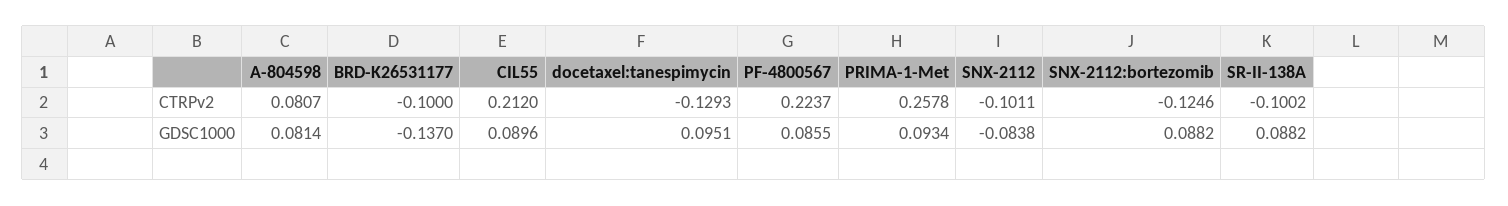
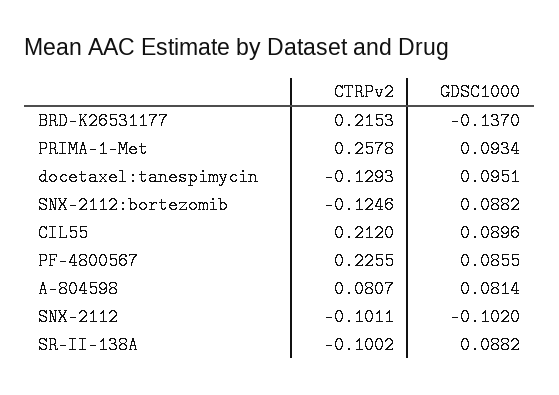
  {
    "A-804598": {
      "CTRPv2": 0.0807,
      "GDSC1000": 0.0814
    },
    "BRD-K26531177": {
-     "CTRPv2": -0.1,
+     "CTRPv2": 0.2153,
      "GDSC1000": -0.137
    },
    "CIL55": {
      "CTRPv2": 0.212,
      "GDSC1000": 0.0896
    },
    "docetaxel:tanespimycin": {
      "CTRPv2": -0.1293,
      "GDSC1000": 0.0951
    },
    "PF-4800567": {
-     "CTRPv2": 0.2237,
+     "CTRPv2": 0.2255,
      "GDSC1000": 0.0855
    },
    "PRIMA-1-Met": {
      "CTRPv2": 0.2578,
      "GDSC1000": 0.0934
    },
    "SNX-2112": {
      "CTRPv2": -0.1011,
-     "GDSC1000": -0.0838
+     "GDSC1000": -0.102
    },
    "SNX-2112:bortezomib": {
      "CTRPv2": -0.1246,
      "GDSC1000": 0.0882
    },
    "SR-II-138A": {
      "CTRPv2": -0.1002,
      "GDSC1000": 0.0882
    }
  }

